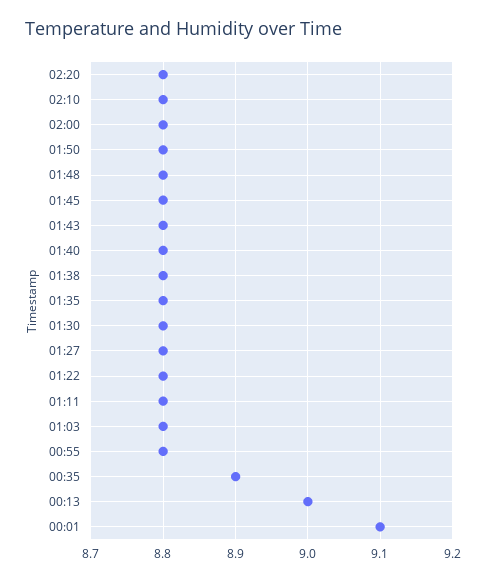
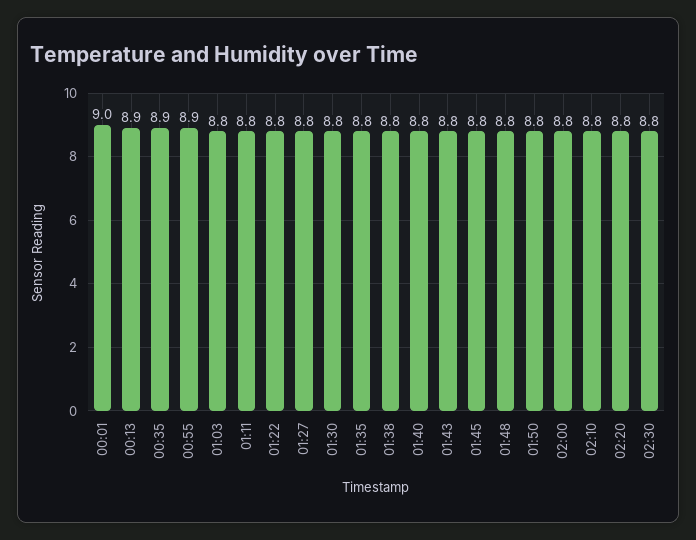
  {
    "02:20": 8.8,
    "02:10": 8.8,
    "02:00": 8.8,
    "01:50": 8.8,
    "01:48": 8.8,
    "01:45": 8.8,
    "01:43": 8.8,
    "01:40": 8.8,
    "01:38": 8.8,
    "01:35": 8.8,
    "01:30": 8.8,
    "01:27": 8.8,
    "01:22": 8.8,
    "01:11": 8.8,
    "01:03": 8.8,
-   "00:55": 8.8,
+   "00:55": 8.9,
    "00:35": 8.9,
-   "00:13": 9,
+   "00:13": 8.9,
-   "00:01": 9.1
+   "00:01": 9,
+   "02:30": 8.8
  }

